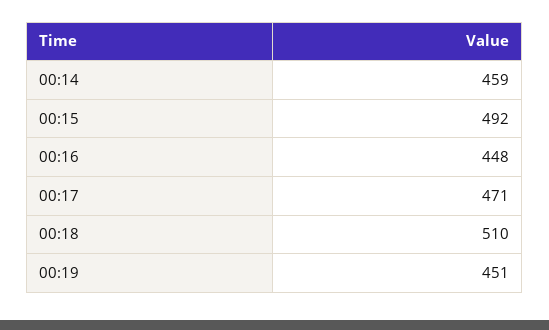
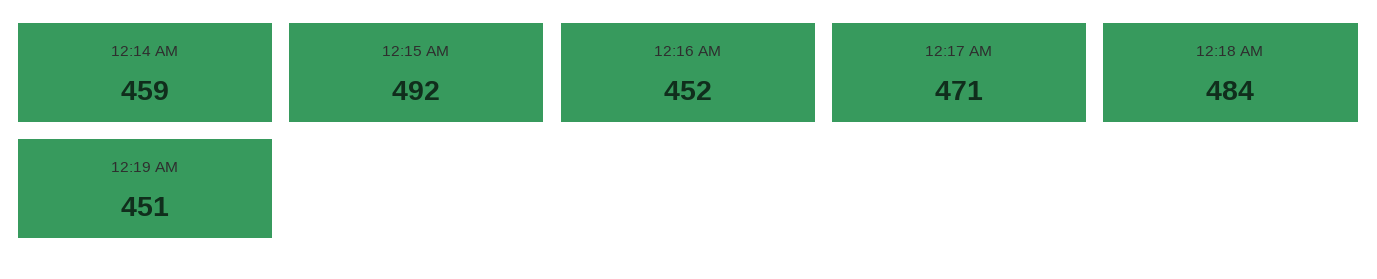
  {
    "00:14": 459,
    "00:15": 492,
-   "00:16": 448,
+   "00:16": 452,
    "00:17": 471,
-   "00:18": 510,
+   "00:18": 484,
    "00:19": 451
  }

